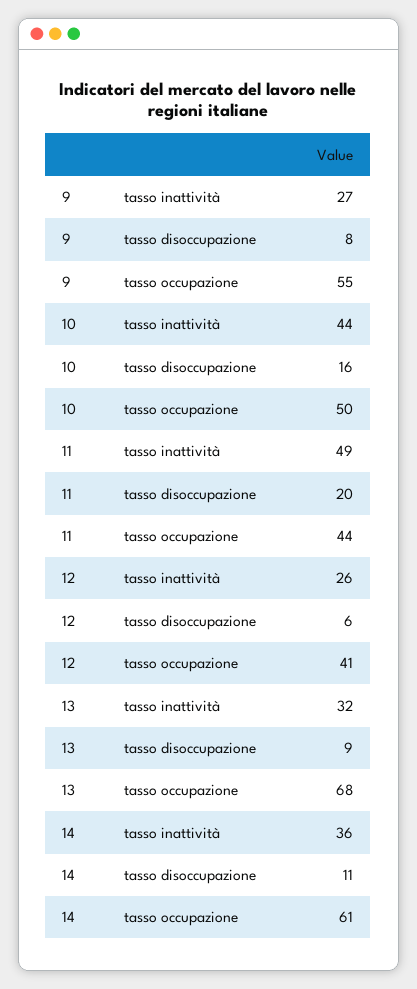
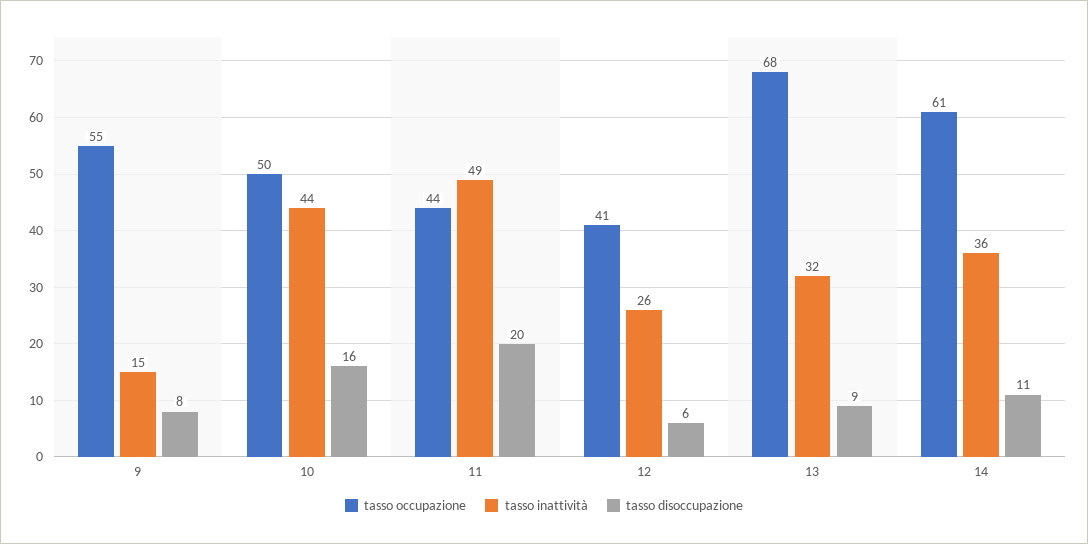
  {
    "tasso inattività": {
-     "9": 27,
+     "9": 15,
      "10": 44,
      "11": 49,
      "12": 26,
      "13": 32,
      "14": 36
    },
    "tasso disoccupazione": {
      "9": 8,
      "10": 16,
      "11": 20,
      "12": 6,
      "13": 9,
      "14": 11
    },
    "tasso occupazione": {
      "9": 55,
      "10": 50,
      "11": 44,
      "12": 41,
      "13": 68,
      "14": 61
    }
  }

